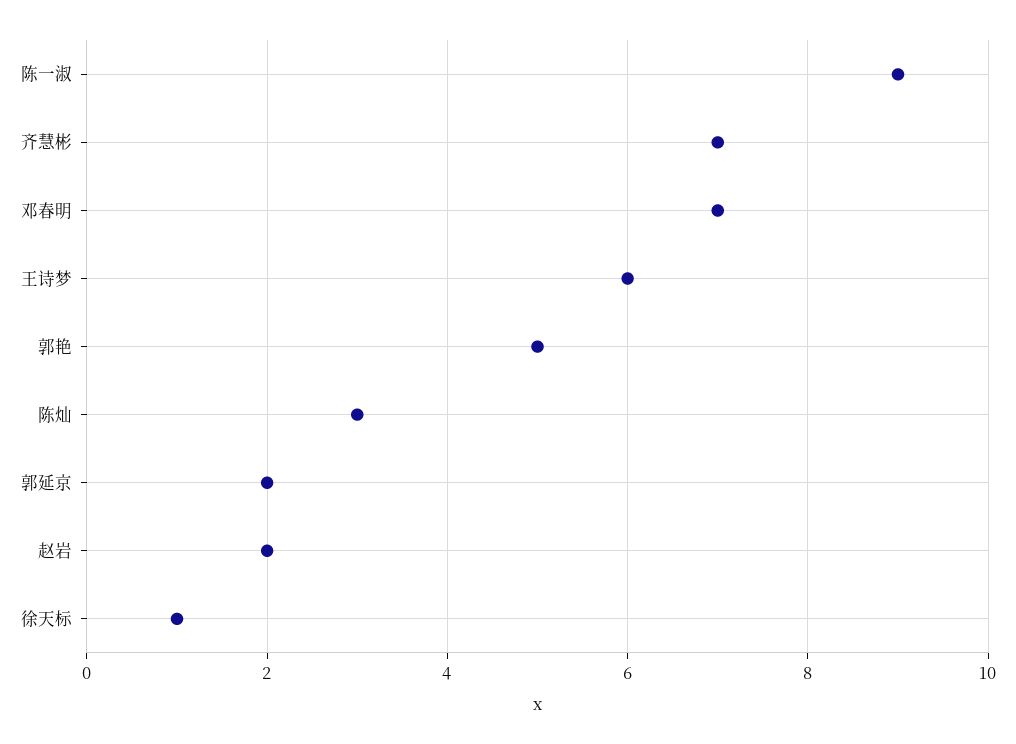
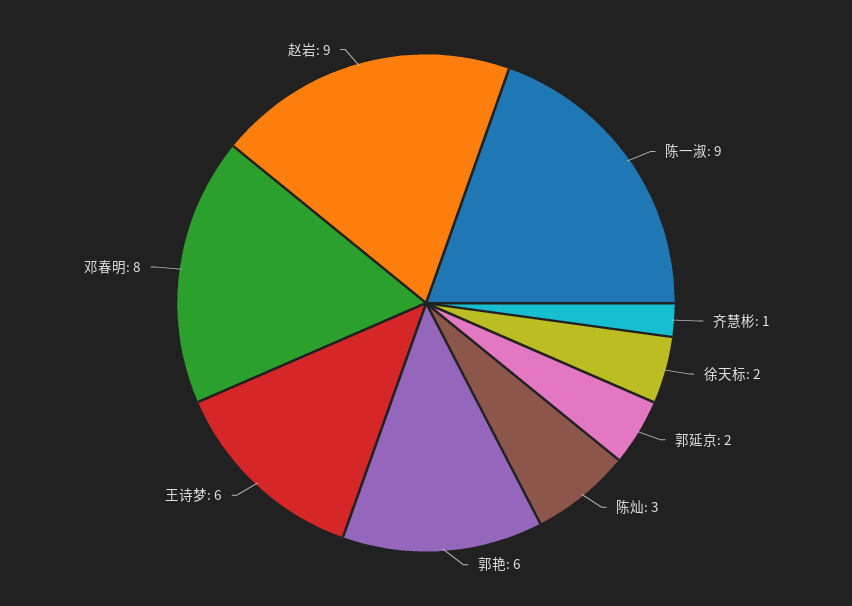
  {
    "陈一淑": 9,
-   "齐慧彬": 7,
+   "齐慧彬": 1,
-   "邓春明": 7,
+   "邓春明": 8,
    "王诗梦": 6,
-   "郭艳": 5,
+   "郭艳": 6,
    "陈灿": 3,
    "郭延京": 2,
-   "赵岩": 2,
+   "赵岩": 9,
-   "徐天标": 1
+   "徐天标": 2
  }

